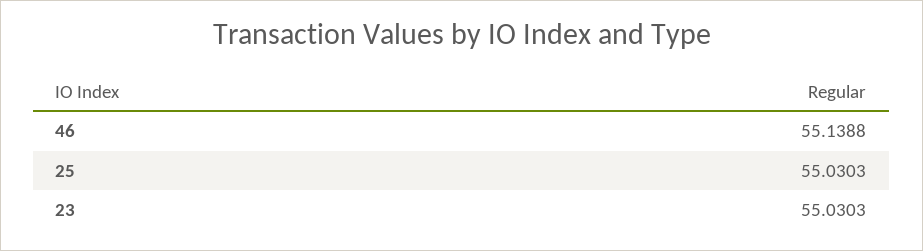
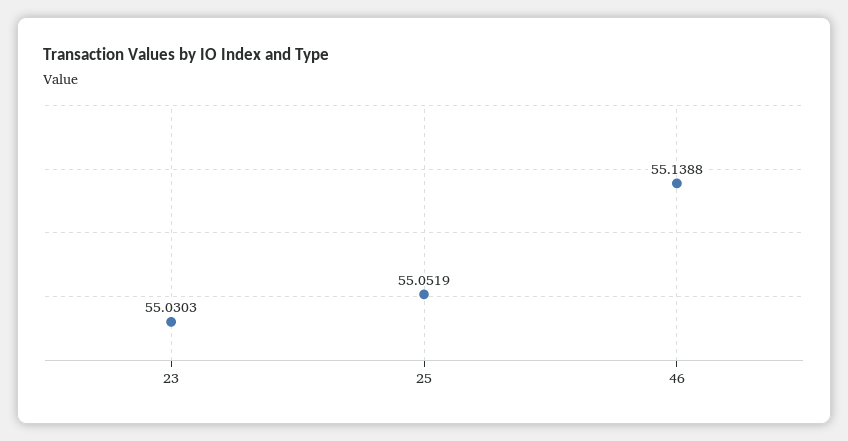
  {
    "46": 55.1388,
-   "25": 55.0303,
+   "25": 55.0519,
    "23": 55.0303
  }

